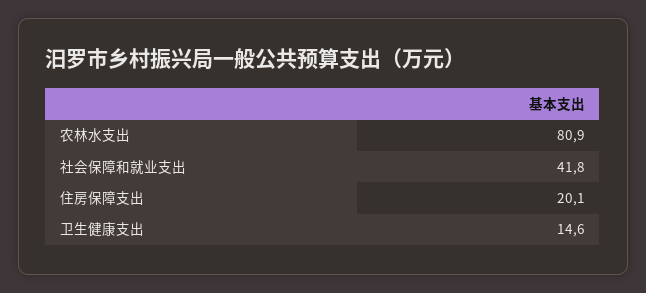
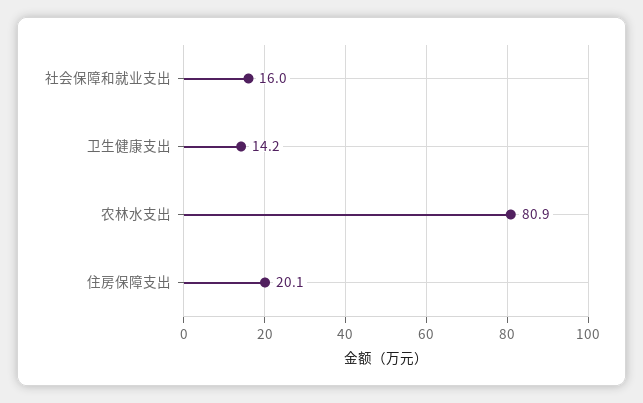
  {
    "农林水支出": 80.9,
-   "社会保障和就业支出": 41.8,
+   "社会保障和就业支出": 16,
    "住房保障支出": 20.1,
-   "卫生健康支出": 14.6
+   "卫生健康支出": 14.2
  }

